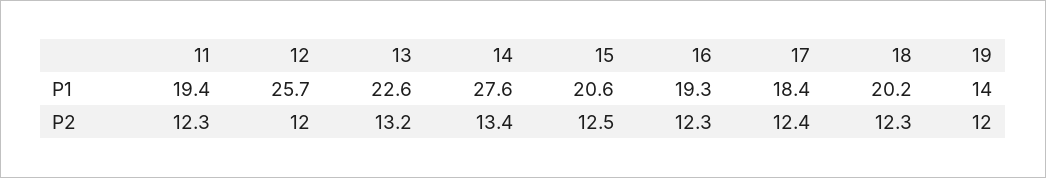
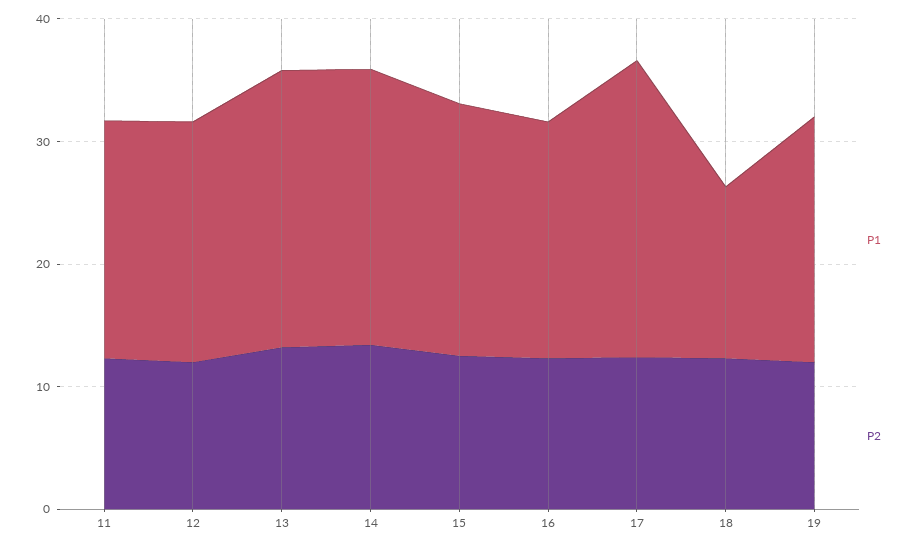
  {
    "P1": {
      "11": 19.4,
-     "12": 25.7,
+     "12": 20,
      "13": 22.6,
-     "14": 27.6,
+     "14": 22,
      "15": 20.6,
      "16": 19.3,
-     "17": 18.4,
+     "17": 24,
-     "18": 20.2,
+     "18": 14,
-     "19": 14
+     "19": 20
    },
    "P2": {
      "11": 12.3,
      "12": 12,
      "13": 13.2,
      "14": 13.4,
      "15": 12.5,
      "16": 12.3,
      "17": 12.4,
      "18": 12.3,
      "19": 12
    }
  }

